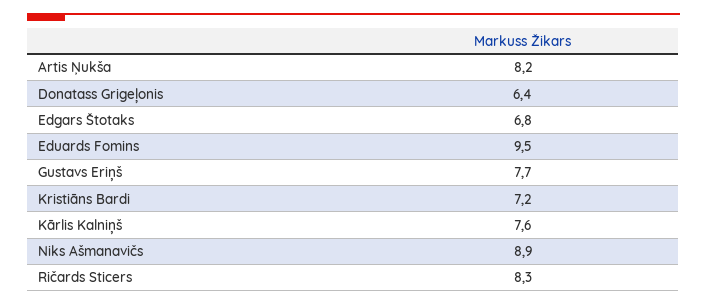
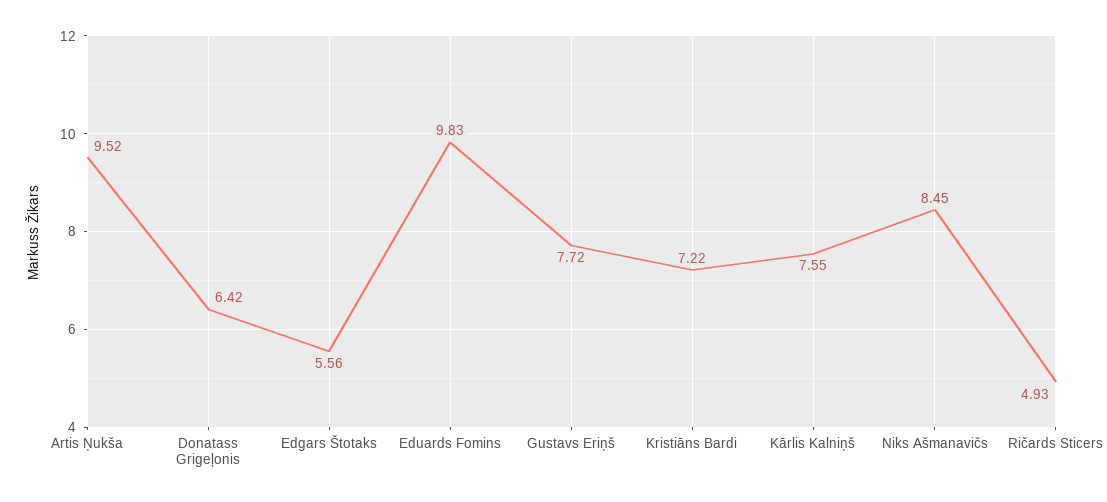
  {
-   "Artis Ņukša": 8.2,
+   "Artis Ņukša": 9.52,
    "Donatass Grigeļonis": 6.42,
-   "Edgars Štotaks": 6.8,
+   "Edgars Štotaks": 5.56,
-   "Eduards Fomins": 9.5,
+   "Eduards Fomins": 9.83,
    "Gustavs Eriņš": 7.72,
    "Kristiāns Bardi": 7.22,
    "Kārlis Kalniņš": 7.55,
-   "Niks Ašmanavičs": 8.9,
+   "Niks Ašmanavičs": 8.45,
-   "Ričards Sticers": 8.3
+   "Ričards Sticers": 4.93
  }

